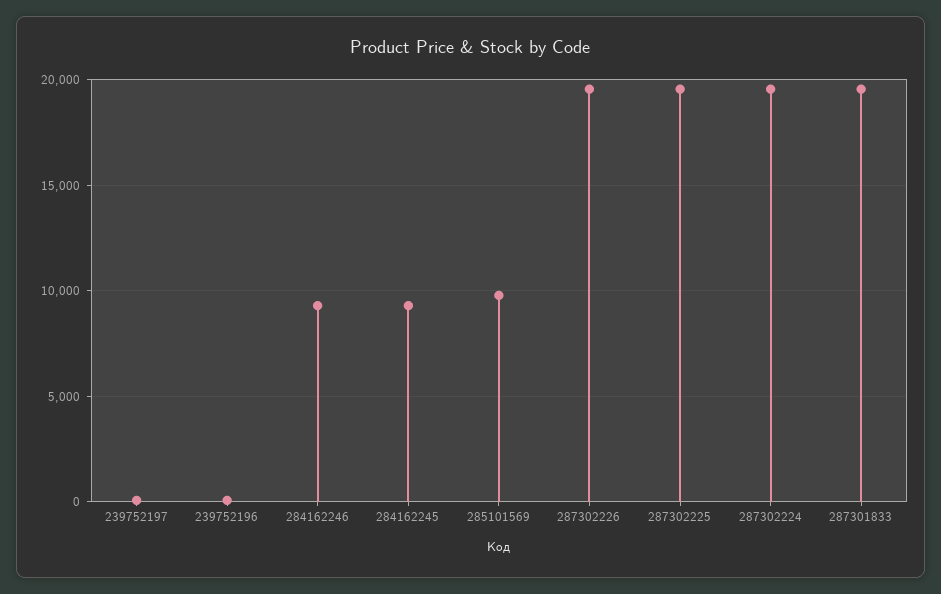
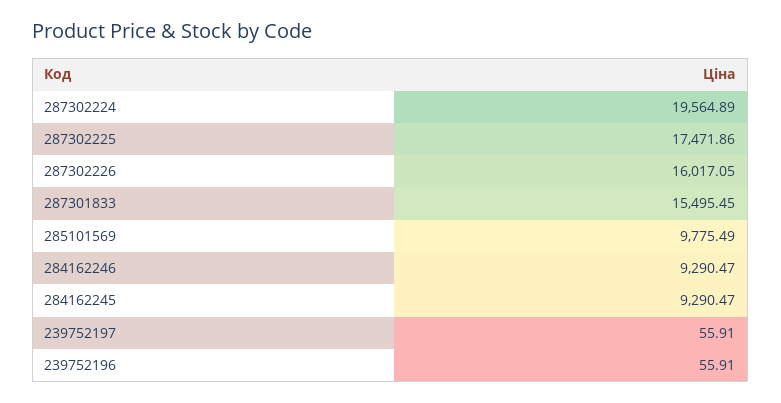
  {
    "239752197": 55.91,
    "239752196": 55.91,
    "284162246": 9290.47,
    "284162245": 9290.47,
    "285101569": 9775.49,
-   "287302226": 19500,
+   "287302226": 16017.05,
-   "287302225": 19500,
+   "287302225": 17471.86,
    "287302224": 19564.89,
-   "287301833": 19500
+   "287301833": 15495.45
  }

